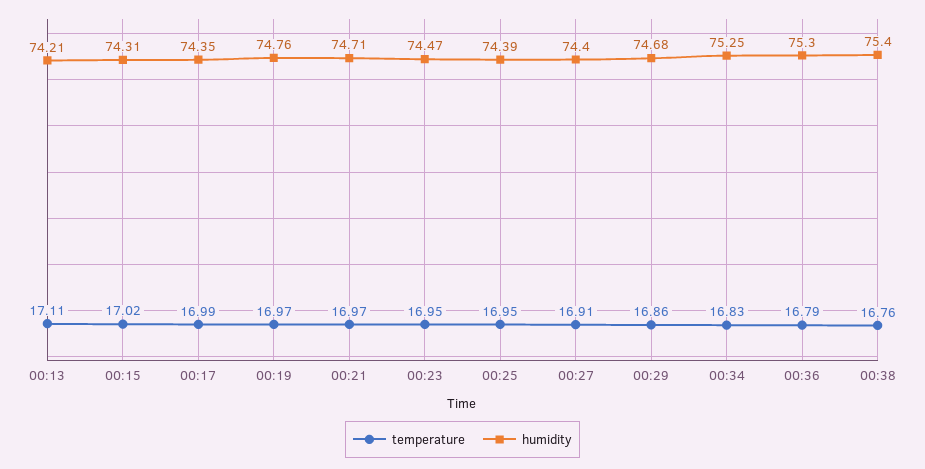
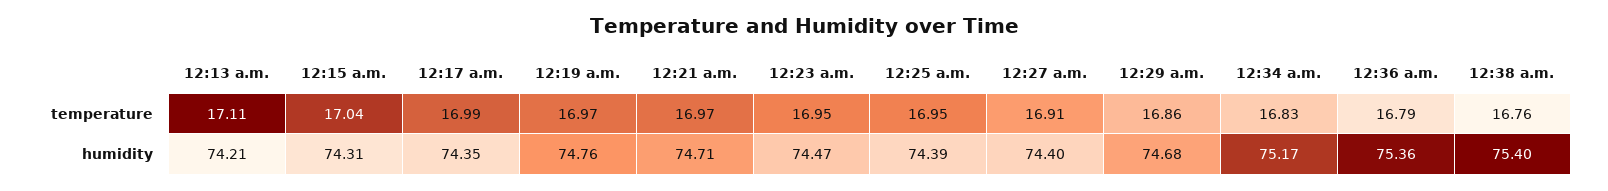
  {
    "temperature": {
      "00:13": 17.11,
-     "00:15": 17.02,
+     "00:15": 17.04,
      "00:17": 16.99,
      "00:19": 16.97,
      "00:21": 16.97,
      "00:23": 16.95,
      "00:25": 16.95,
      "00:27": 16.91,
      "00:29": 16.86,
      "00:34": 16.83,
      "00:36": 16.79,
      "00:38": 16.76
    },
    "humidity": {
      "00:13": 74.21,
      "00:15": 74.31,
      "00:17": 74.35,
      "00:19": 74.76,
      "00:21": 74.71,
      "00:23": 74.47,
      "00:25": 74.39,
      "00:27": 74.4,
      "00:29": 74.68,
-     "00:34": 75.25,
+     "00:34": 75.17,
-     "00:36": 75.3,
+     "00:36": 75.36,
      "00:38": 75.4
    }
  }

